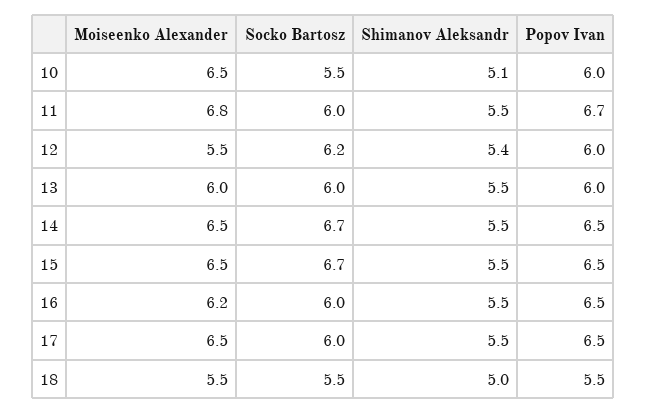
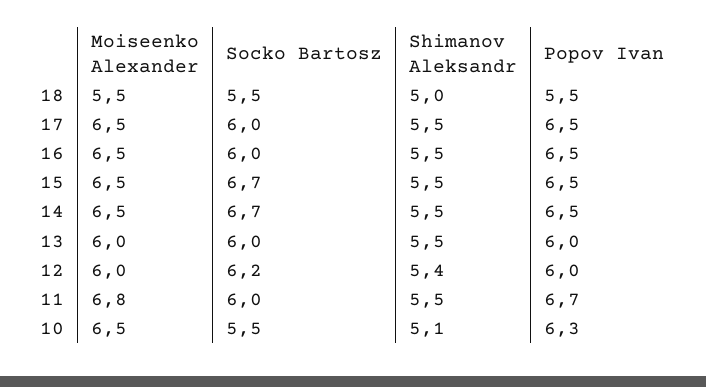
  {
    "Moiseenko Alexander": {
      "10": 6.5,
      "11": 6.8,
-     "12": 5.5,
+     "12": 6,
      "13": 6,
      "14": 6.5,
      "15": 6.5,
-     "16": 6.2,
+     "16": 6.5,
      "17": 6.5,
      "18": 5.5
    },
    "Socko Bartosz": {
      "10": 5.5,
      "11": 6,
      "12": 6.2,
      "13": 6,
      "14": 6.7,
      "15": 6.7,
      "16": 6,
      "17": 6,
      "18": 5.5
    },
    "Shimanov Aleksandr": {
      "10": 5.1,
      "11": 5.5,
      "12": 5.4,
      "13": 5.5,
      "14": 5.5,
      "15": 5.5,
      "16": 5.5,
      "17": 5.5,
      "18": 5
    },
    "Popov Ivan": {
-     "10": 6,
+     "10": 6.3,
      "11": 6.7,
      "12": 6,
      "13": 6,
      "14": 6.5,
      "15": 6.5,
      "16": 6.5,
      "17": 6.5,
      "18": 5.5
    }
  }

